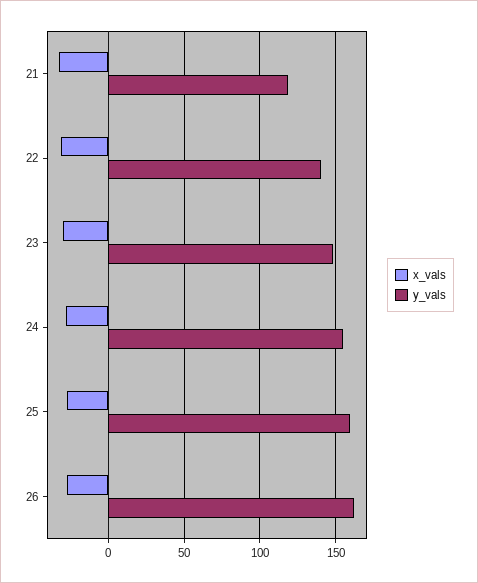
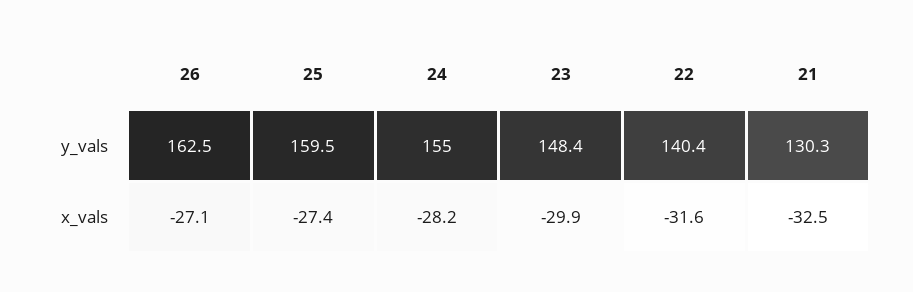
  {
    "x_vals": {
      "21": -32.5,
      "22": -31.6,
      "23": -29.9,
      "24": -28.2,
      "25": -27.4,
      "26": -27.1
    },
    "y_vals": {
-     "21": 120,
+     "21": 130.3,
      "22": 140.4,
      "23": 148.4,
      "24": 155,
      "25": 159.5,
      "26": 162.5
    }
  }

